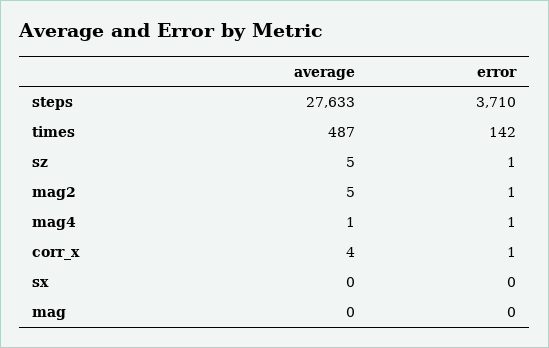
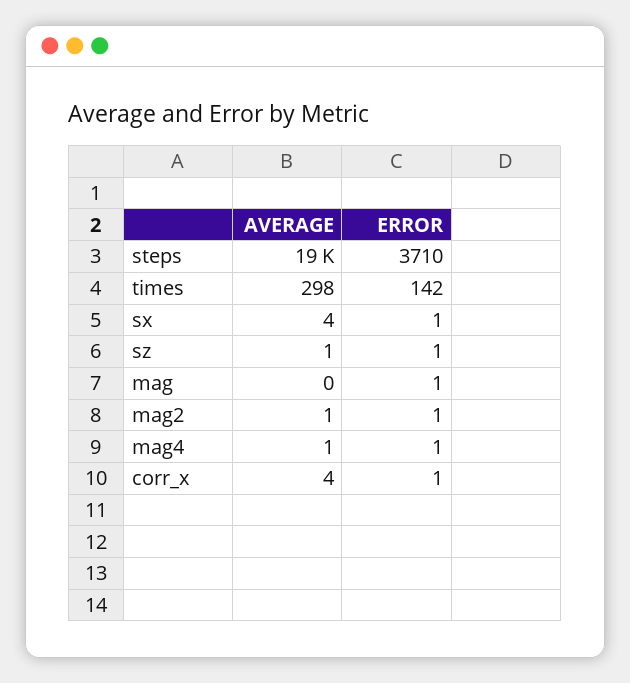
  {
    "average": {
-     "steps": 27633,
+     "steps": 19000,
-     "times": 487,
+     "times": 298,
-     "sz": 5,
+     "sz": 1,
-     "mag2": 5,
+     "mag2": 1,
      "mag4": 1,
      "corr_x": 4,
-     "sx": 0,
+     "sx": 4,
      "mag": 0
    },
    "error": {
      "steps": 3710,
      "times": 142,
      "sz": 1,
      "mag2": 1,
      "mag4": 1,
      "corr_x": 1,
-     "sx": 0,
+     "sx": 1,
-     "mag": 0
+     "mag": 1
    }
  }

